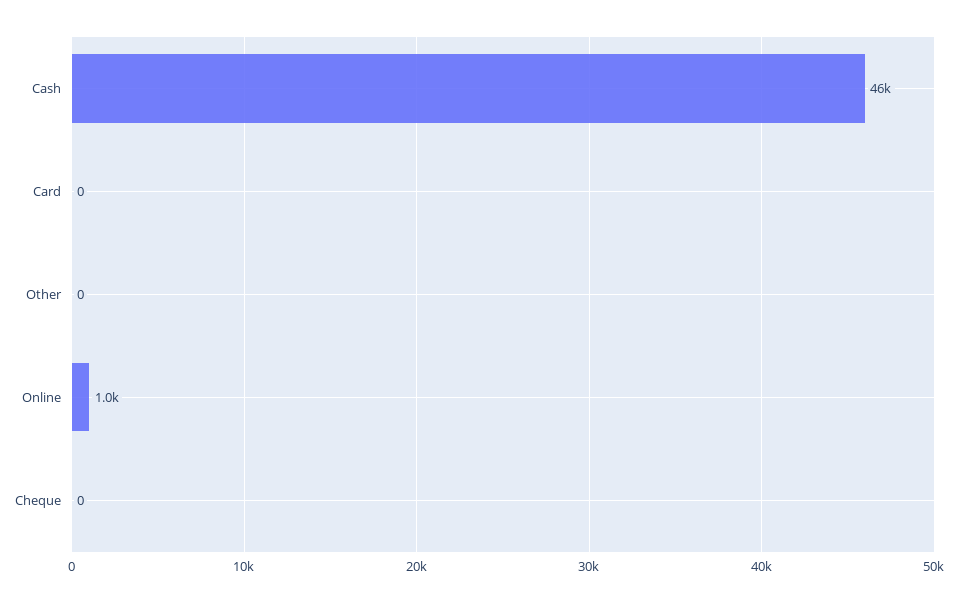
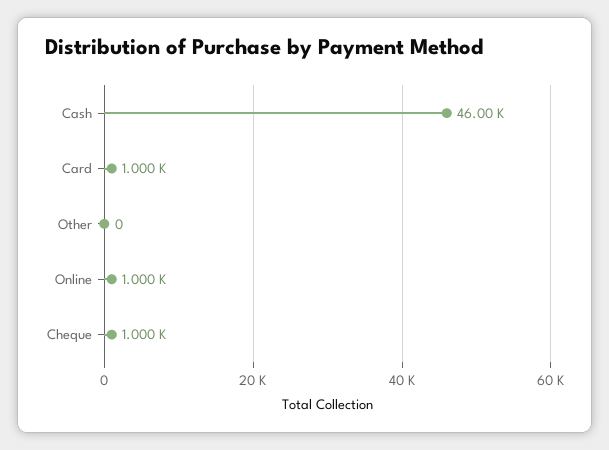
  {
    "Cash": 46000,
-   "Card": 0,
+   "Card": 1000,
    "Other": 0,
    "Online": 1000,
-   "Cheque": 0
+   "Cheque": 1000
  }

